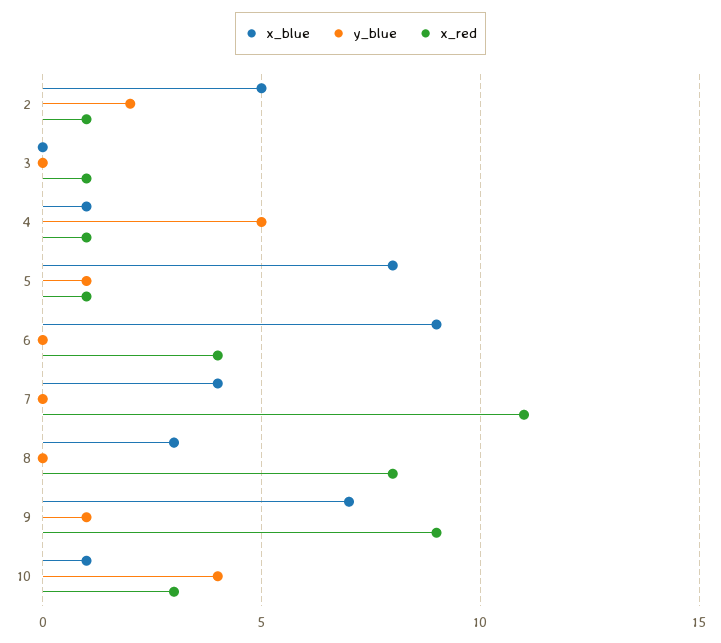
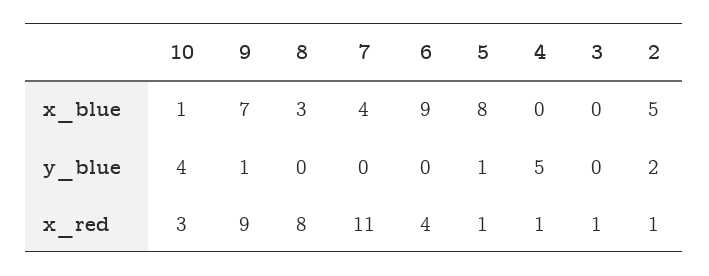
  {
    "x_blue": {
      "2": 5,
      "3": 0,
-     "4": 1,
+     "4": 0,
      "5": 8,
      "6": 9,
      "7": 4,
      "8": 3,
      "9": 7,
      "10": 1
    },
    "y_blue": {
      "2": 2,
      "3": 0,
      "4": 5,
      "5": 1,
      "6": 0,
      "7": 0,
      "8": 0,
      "9": 1,
      "10": 4
    },
    "x_red": {
      "2": 1,
      "3": 1,
      "4": 1,
      "5": 1,
      "6": 4,
      "7": 11,
      "8": 8,
      "9": 9,
      "10": 3
    }
  }

